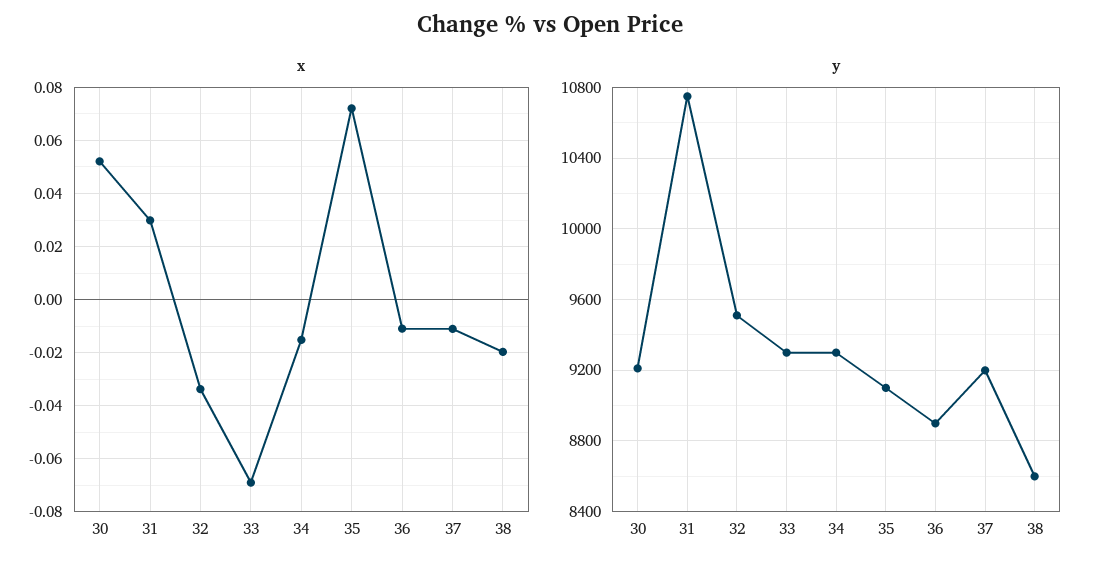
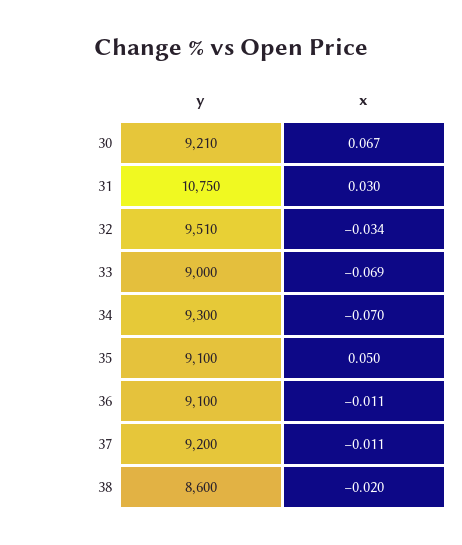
  {
    "x": {
-     "30": 0.0525,
+     "30": 0.067,
      "31": 0.03,
      "32": -0.034,
      "33": -0.069,
-     "34": -0.015,
+     "34": -0.07,
-     "35": 0.0725,
+     "35": 0.05,
      "36": -0.011,
      "37": -0.011,
      "38": -0.02
    },
    "y": {
      "30": 9210,
      "31": 10750,
      "32": 9510,
-     "33": 9300,
+     "33": 9000,
      "34": 9300,
      "35": 9100,
-     "36": 8900,
+     "36": 9100,
      "37": 9200,
      "38": 8600
    }
  }

